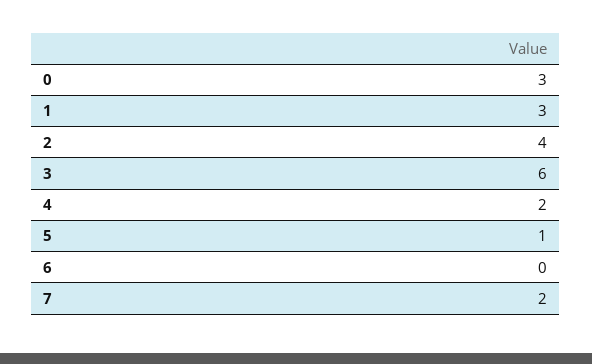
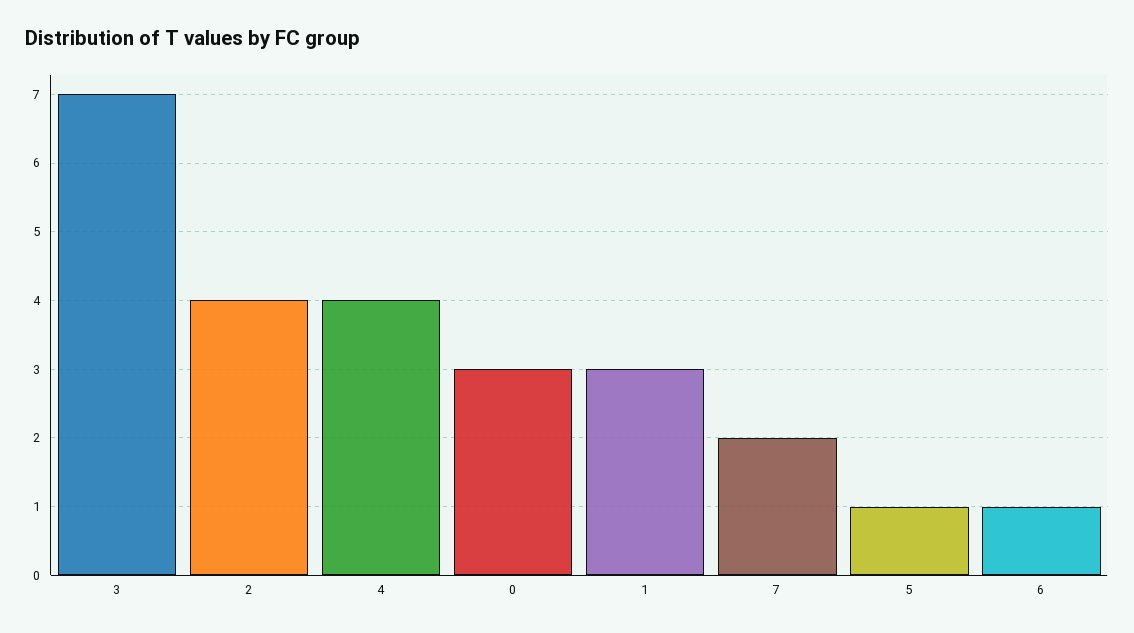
  {
    "0": 3,
    "1": 3,
    "2": 4,
-   "3": 6,
+   "3": 7,
-   "4": 2,
+   "4": 4,
    "5": 1,
-   "6": 0,
+   "6": 1,
    "7": 2
  }

